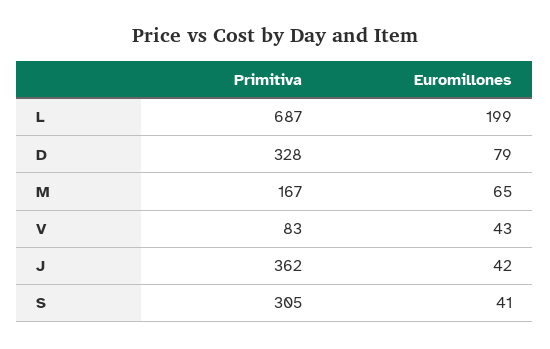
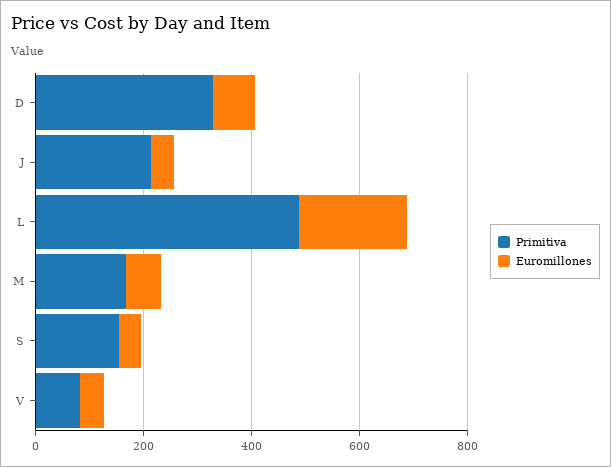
  {
    "Primitiva": {
-     "L": 687,
+     "L": 500,
      "D": 328,
      "M": 167,
      "V": 83,
-     "J": 362,
+     "J": 200,
-     "S": 305
+     "S": 150
    },
    "Euromillones": {
      "L": 199,
      "D": 79,
      "M": 65,
      "V": 43,
      "J": 42,
      "S": 41
    }
  }

